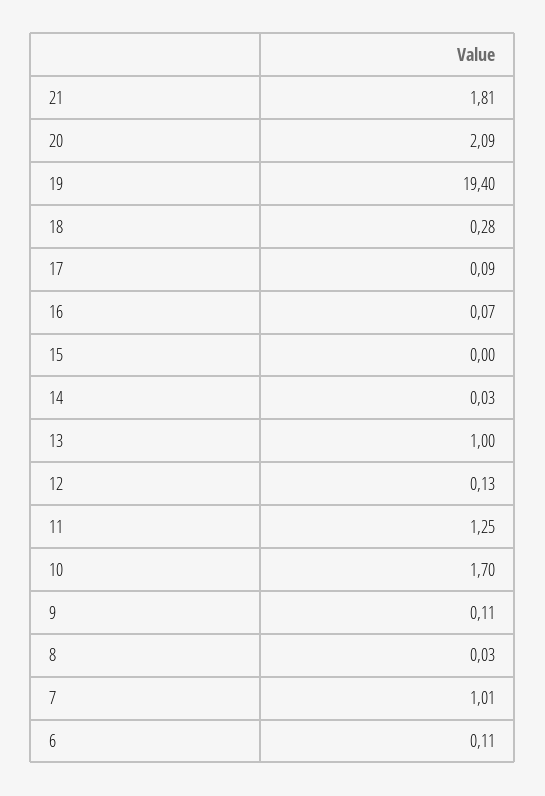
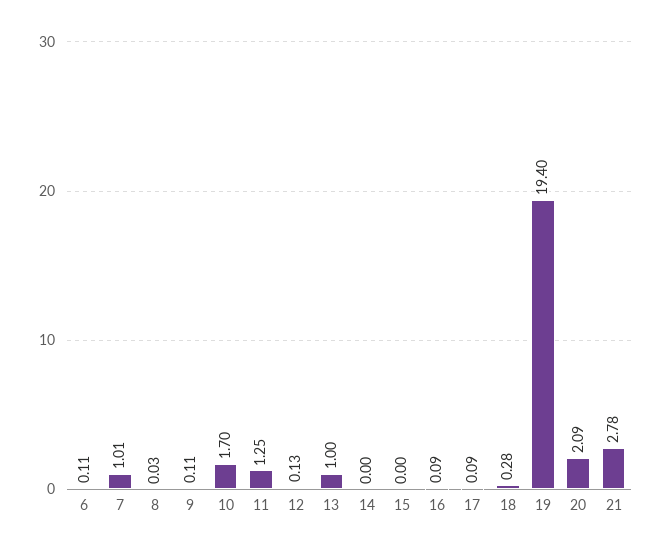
  {
-   "21": 1.81,
+   "21": 2.78,
    "20": 2.09,
    "19": 19.4,
    "18": 0.28,
    "17": 0.09,
-   "16": 0.07,
+   "16": 0.09,
    "15": 0,
-   "14": 0.03,
+   "14": 0,
    "13": 1,
    "12": 0.13,
    "11": 1.25,
    "10": 1.7,
    "9": 0.11,
    "8": 0.03,
    "7": 1.01,
    "6": 0.11
  }

